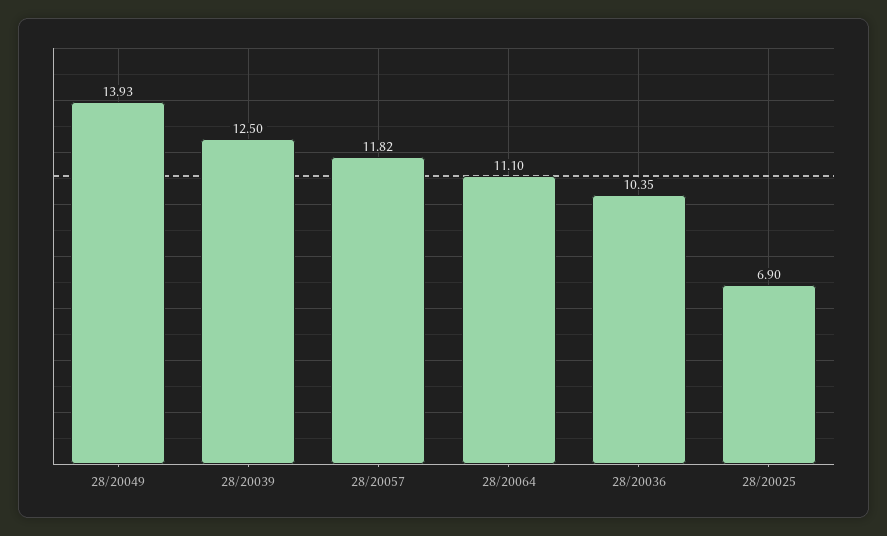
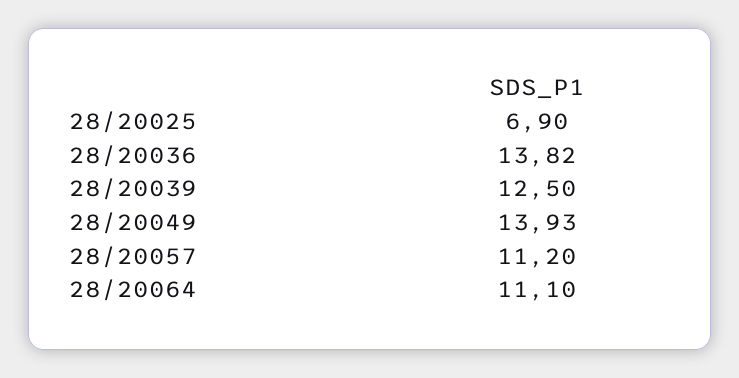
  {
    "28/20049": 13.93,
    "28/20039": 12.5,
-   "28/20057": 11.82,
+   "28/20057": 11.2,
    "28/20064": 11.1,
-   "28/20036": 10.35,
+   "28/20036": 13.82,
    "28/20025": 6.9
  }

